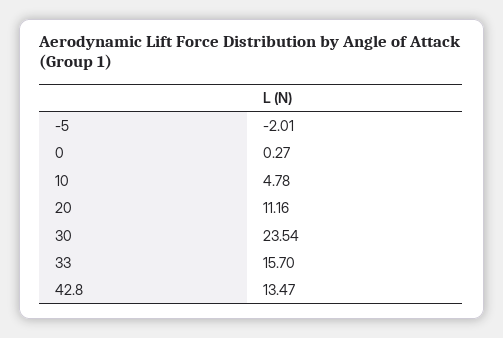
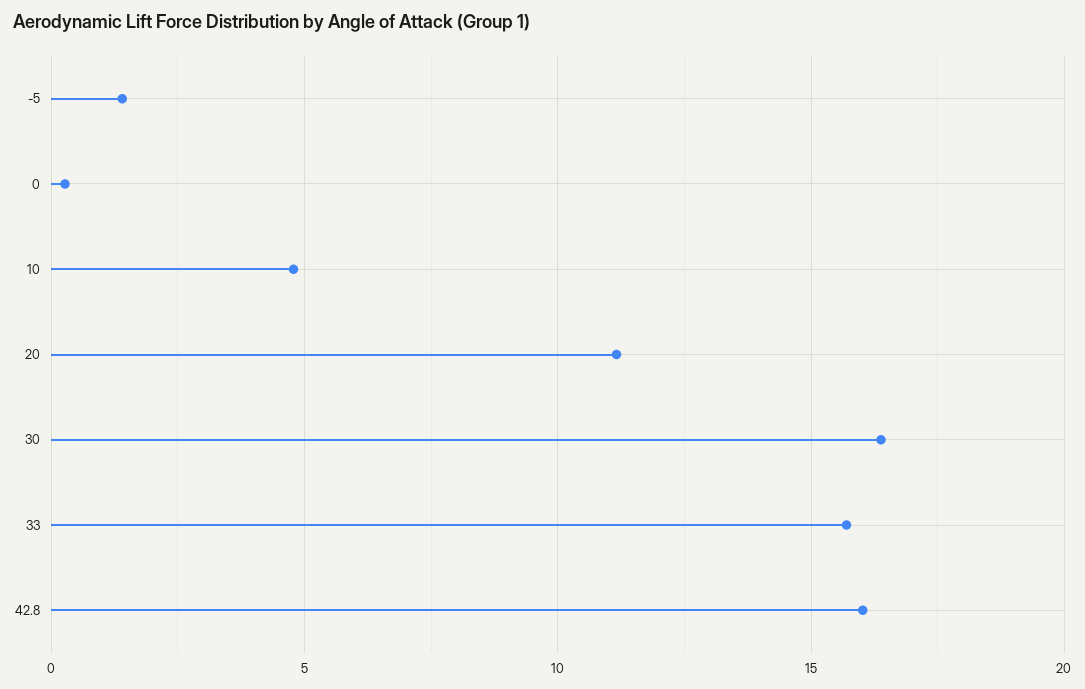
  {
-   "-5": -2.01,
+   "-5": 1.5,
    "0": 0.27,
    "10": 4.78,
    "20": 11.16,
-   "30": 23.54,
+   "30": 16.5,
    "33": 15.7,
-   "42.8": 13.47
+   "42.8": 16
  }

